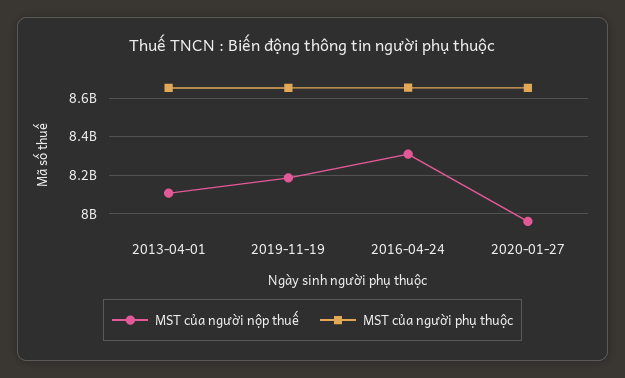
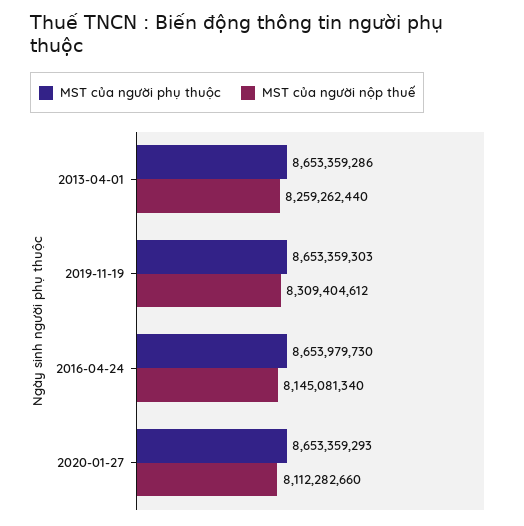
  {
    "MST của người nộp thuế": {
-     "2013-04-01": 8100000000,
+     "2013-04-01": 8259262440,
-     "2019-11-19": 8200000000,
+     "2019-11-19": 8309404612,
-     "2016-04-24": 8300000000,
+     "2016-04-24": 8145081340,
-     "2020-01-27": 7950000000
+     "2020-01-27": 8112282660
    },
    "MST của người phụ thuộc": {
      "2013-04-01": 8653359286,
      "2019-11-19": 8653359303,
      "2016-04-24": 8653979730,
      "2020-01-27": 8653359293
    }
  }

